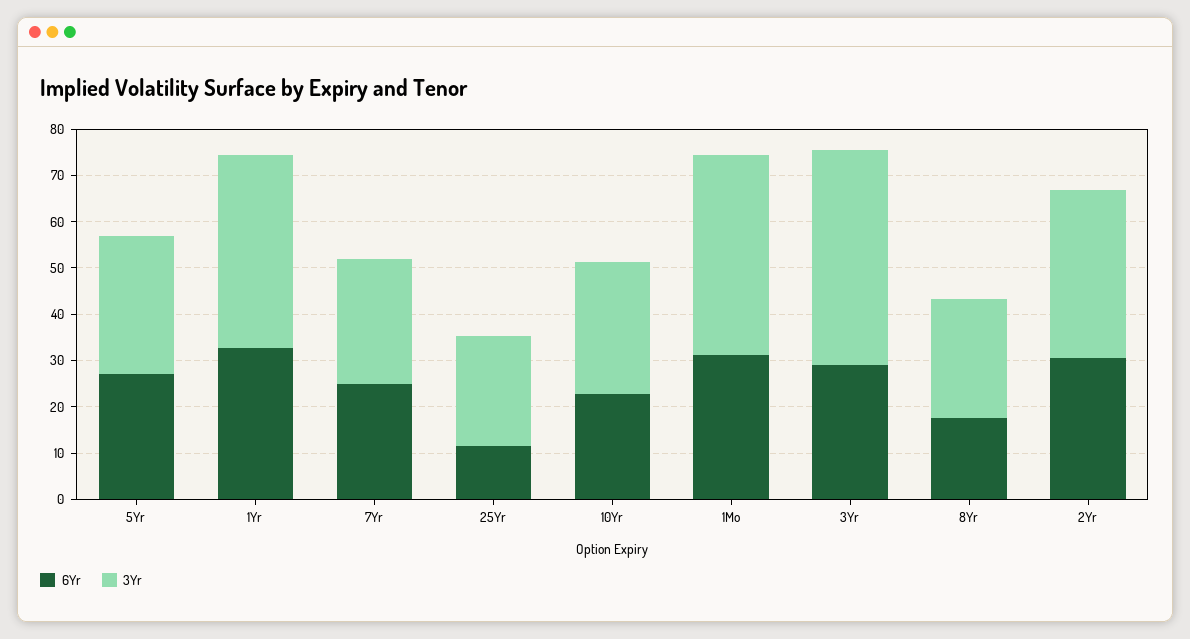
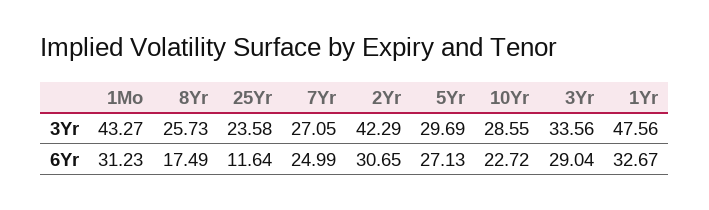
  {
    "6Yr": {
      "5Yr": 27.13,
      "1Yr": 32.67,
      "7Yr": 24.99,
      "25Yr": 11.64,
      "10Yr": 22.72,
      "1Mo": 31.23,
      "3Yr": 29.04,
      "8Yr": 17.49,
      "2Yr": 30.65
    },
    "3Yr": {
      "5Yr": 29.69,
-     "1Yr": 42,
+     "1Yr": 47.56,
      "7Yr": 27.05,
      "25Yr": 23.58,
      "10Yr": 28.55,
      "1Mo": 43.27,
-     "3Yr": 46,
+     "3Yr": 33.56,
      "8Yr": 25.73,
-     "2Yr": 36
+     "2Yr": 42.29
    }
  }

